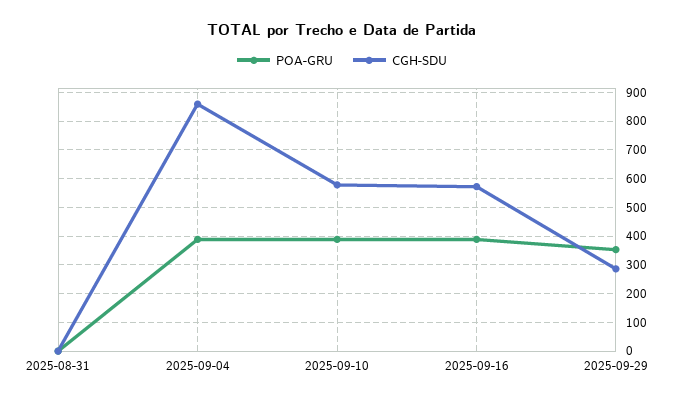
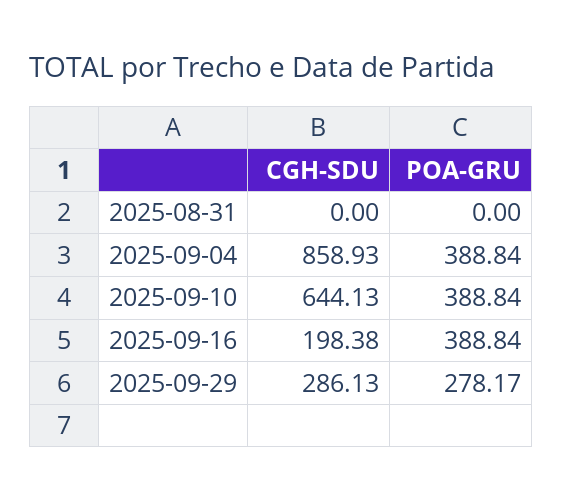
  {
    "POA-GRU": {
      "2025-08-31": 0,
      "2025-09-04": 388.84,
      "2025-09-10": 388.84,
      "2025-09-16": 388.84,
-     "2025-09-29": 350
+     "2025-09-29": 278.17
    },
    "CGH-SDU": {
      "2025-08-31": 0,
      "2025-09-04": 858.93,
-     "2025-09-10": 575,
+     "2025-09-10": 644.13,
-     "2025-09-16": 575,
+     "2025-09-16": 198.38,
      "2025-09-29": 286.13
    }
  }

